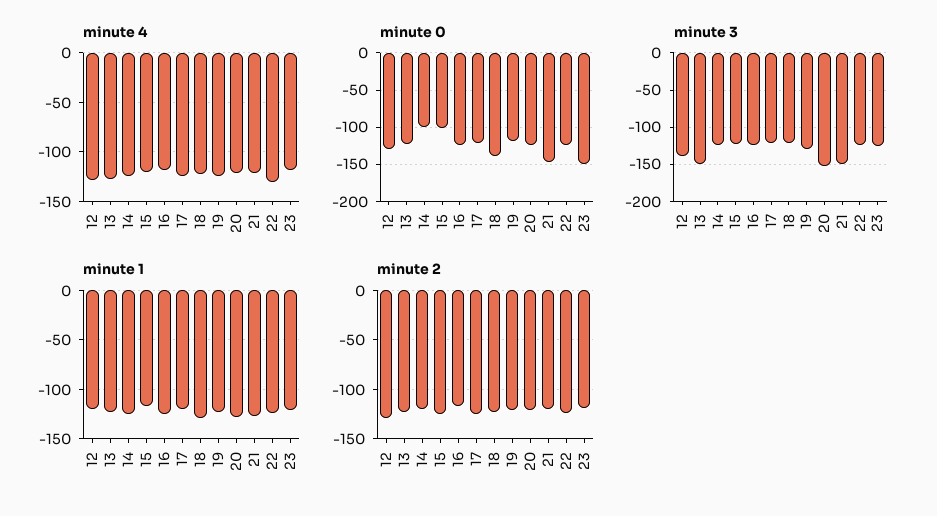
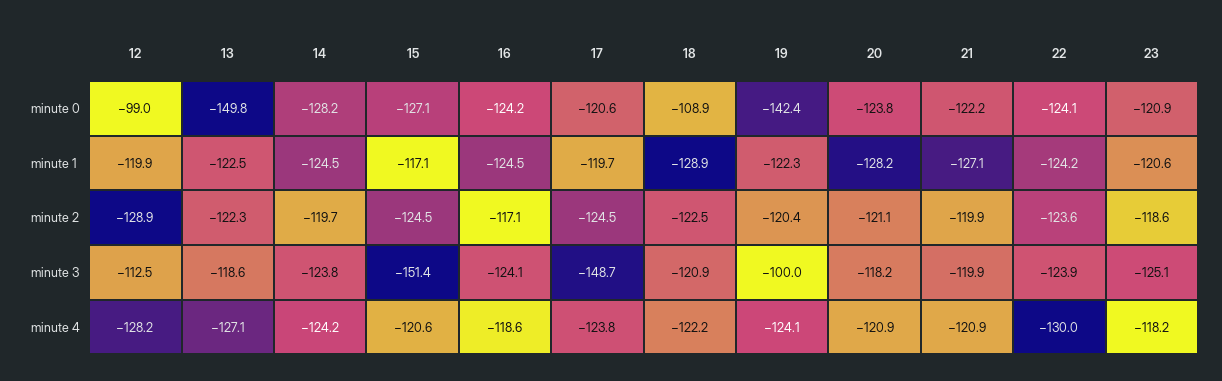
  {
    "minute 4": {
      "12": -128.2,
      "13": -127.1,
      "14": -124.2,
      "15": -120.6,
      "16": -118.6,
      "17": -123.8,
      "18": -122.2,
      "19": -124.1,
      "20": -120.9,
      "21": -120.9,
      "22": -130,
      "23": -118.2
    },
    "minute 0": {
-     "12": -130,
+     "12": -99,
-     "13": -120,
+     "13": -149.8,
-     "14": -100,
+     "14": -128.2,
-     "15": -100,
+     "15": -127.1,
      "16": -124.2,
      "17": -120.6,
-     "18": -140,
+     "18": -108.9,
-     "19": -120,
+     "19": -142.4,
      "20": -123.8,
-     "21": -150,
+     "21": -122.2,
      "22": -124.1,
-     "23": -150
+     "23": -120.9
    },
    "minute 3": {
-     "12": -140,
+     "12": -112.5,
-     "13": -150,
+     "13": -118.6,
      "14": -123.8,
-     "15": -120,
+     "15": -151.4,
      "16": -124.1,
-     "17": -120,
+     "17": -148.7,
      "18": -120.9,
-     "19": -130,
+     "19": -100,
-     "20": -150,
+     "20": -118.2,
-     "21": -150,
+     "21": -119.9,
      "22": -123.9,
      "23": -125.1
    },
    "minute 1": {
      "12": -119.9,
      "13": -122.5,
      "14": -124.5,
      "15": -117.1,
      "16": -124.5,
      "17": -119.7,
      "18": -128.9,
      "19": -122.3,
      "20": -128.2,
      "21": -127.1,
      "22": -124.2,
      "23": -120.6
    },
    "minute 2": {
      "12": -128.9,
      "13": -122.3,
      "14": -119.7,
      "15": -124.5,
      "16": -117.1,
      "17": -124.5,
      "18": -122.5,
      "19": -120.4,
      "20": -121.1,
      "21": -119.9,
      "22": -123.6,
      "23": -118.6
    }
  }

